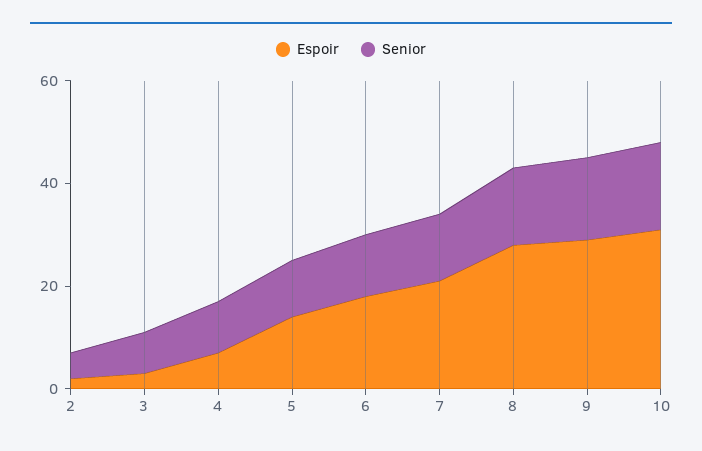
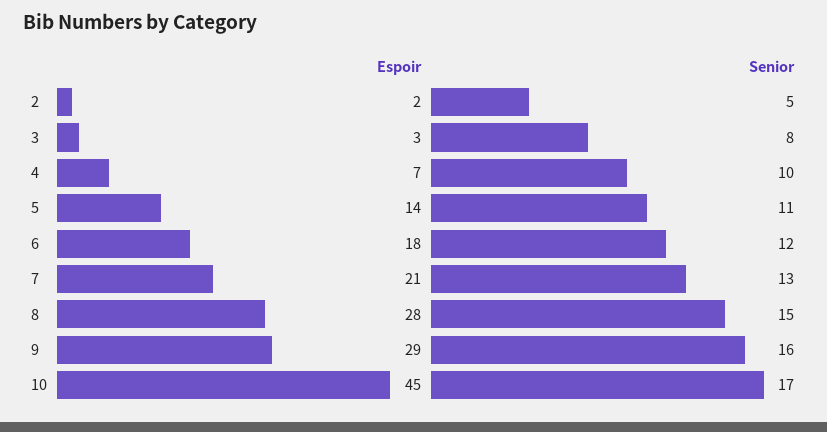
  {
    "Espoir": {
      "2": 2,
      "3": 3,
      "4": 7,
      "5": 14,
      "6": 18,
      "7": 21,
      "8": 28,
      "9": 29,
-     "10": 30
+     "10": 45
    },
    "Senior": {
      "2": 5,
      "3": 8,
      "4": 10,
      "5": 11,
      "6": 12,
      "7": 13,
      "8": 15,
      "9": 16,
      "10": 17
    }
  }

